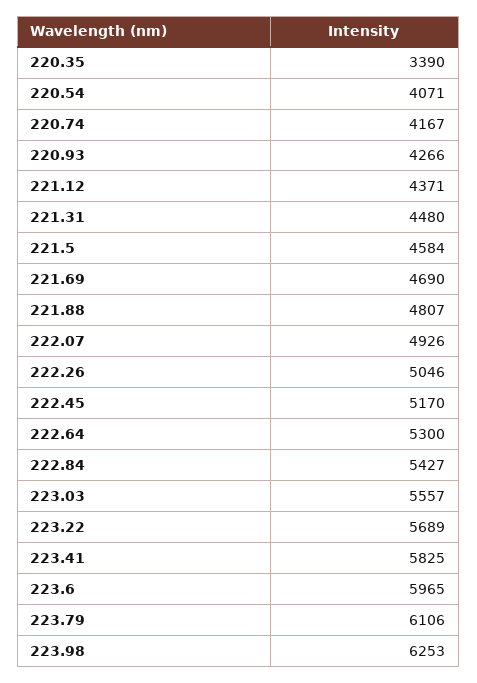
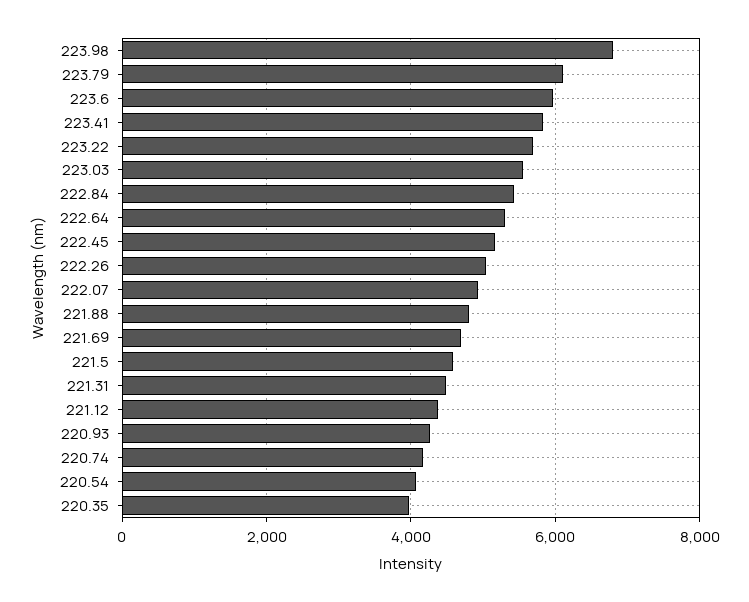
  {
-   "220.35": 3390,
+   "220.35": 4000,
    "220.54": 4071,
    "220.74": 4167,
    "220.93": 4266,
    "221.12": 4371,
    "221.31": 4480,
    "221.5": 4584,
    "221.69": 4690,
    "221.88": 4807,
    "222.07": 4926,
    "222.26": 5046,
    "222.45": 5170,
    "222.64": 5300,
    "222.84": 5427,
    "223.03": 5557,
    "223.22": 5689,
    "223.41": 5825,
    "223.6": 5965,
    "223.79": 6106,
-   "223.98": 6253
+   "223.98": 6800
  }

